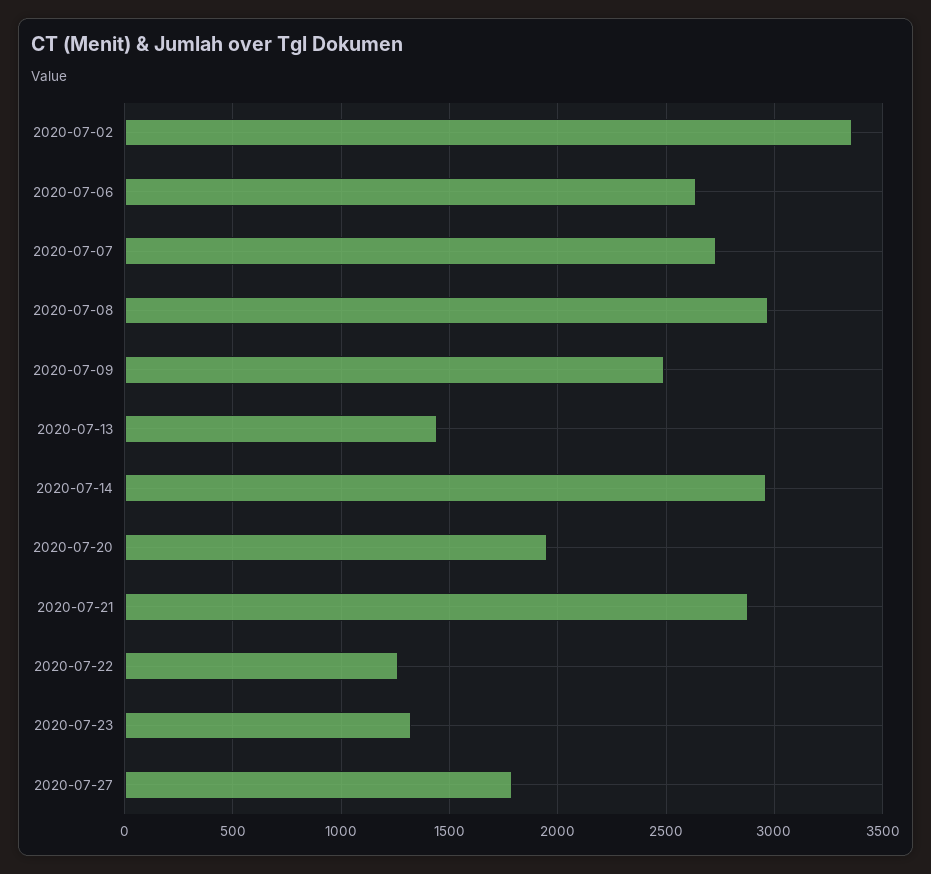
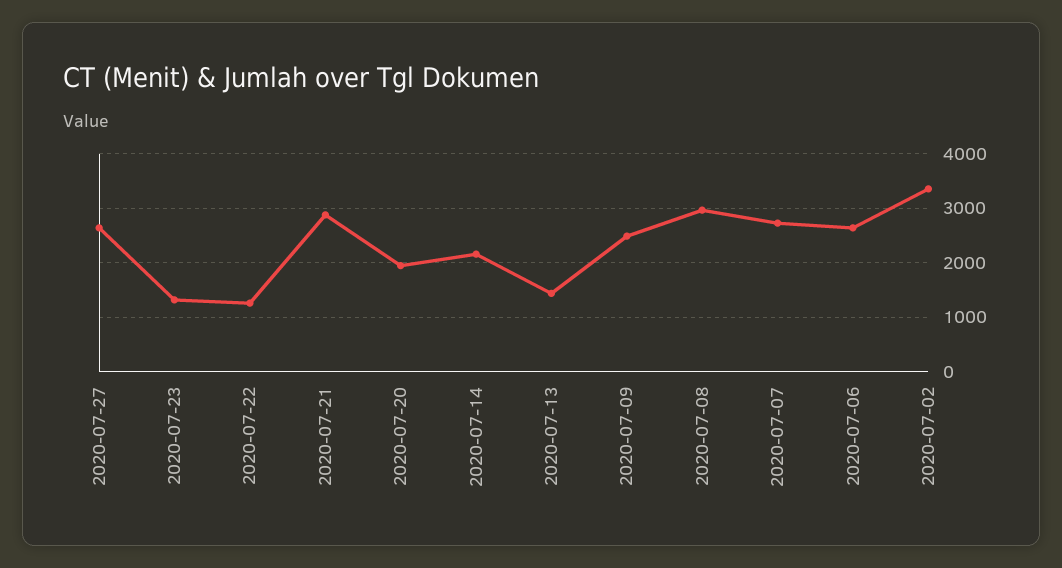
  {
    "2020-07-02": 3350,
    "2020-07-06": 2650,
    "2020-07-07": 2750,
    "2020-07-08": 2950,
    "2020-07-09": 2500,
    "2020-07-13": 1450,
-   "2020-07-14": 2950,
+   "2020-07-14": 2200,
    "2020-07-20": 1950,
    "2020-07-21": 2900,
    "2020-07-22": 1250,
    "2020-07-23": 1300,
-   "2020-07-27": 1800
+   "2020-07-27": 2600
  }

